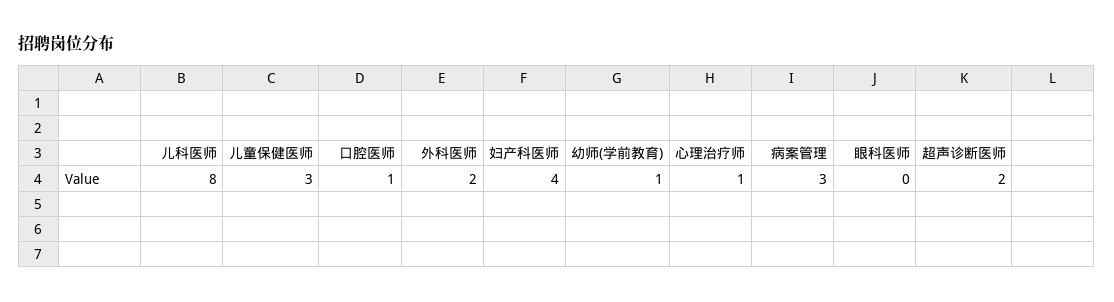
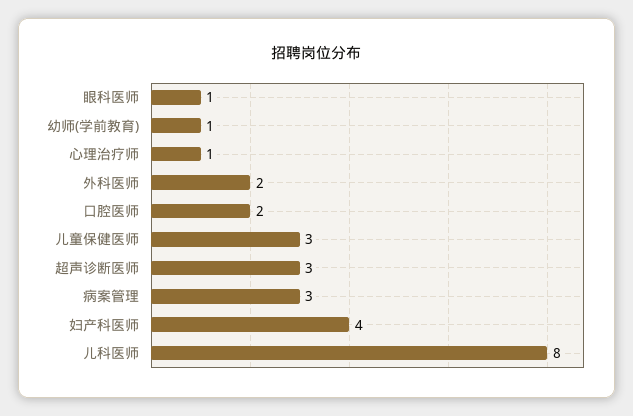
  {
    "儿科医师": 8,
    "儿童保健医师": 3,
-   "口腔医师": 1,
+   "口腔医师": 2,
    "外科医师": 2,
    "妇产科医师": 4,
    "幼师(学前教育)": 1,
    "心理治疗师": 1,
    "病案管理": 3,
-   "眼科医师": 0,
+   "眼科医师": 1,
-   "超声诊断医师": 2
+   "超声诊断医师": 3
  }

